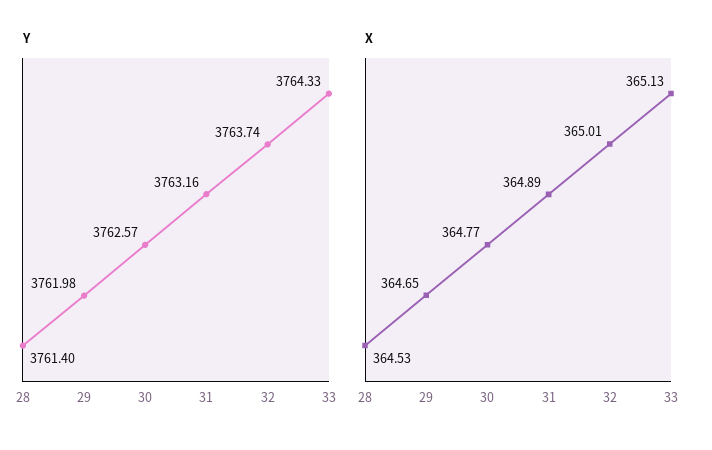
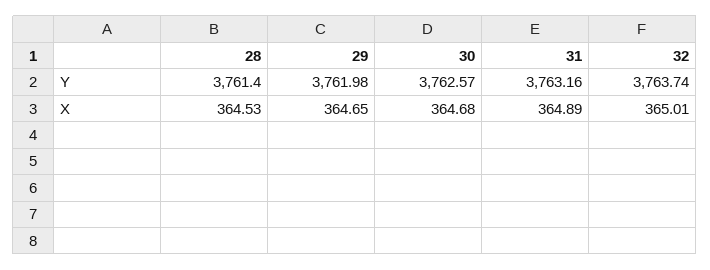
  {
    "Y": {
      "28": 3761.4,
      "29": 3761.98,
      "30": 3762.57,
      "31": 3763.16,
-     "32": 3763.74,
+     "32": 3763.74
-     "33": 3764.33
    },
    "X": {
      "28": 364.53,
      "29": 364.65,
-     "30": 364.77,
+     "30": 364.68,
      "31": 364.89,
-     "32": 365.01,
+     "32": 365.01
-     "33": 365.13
    }
  }

